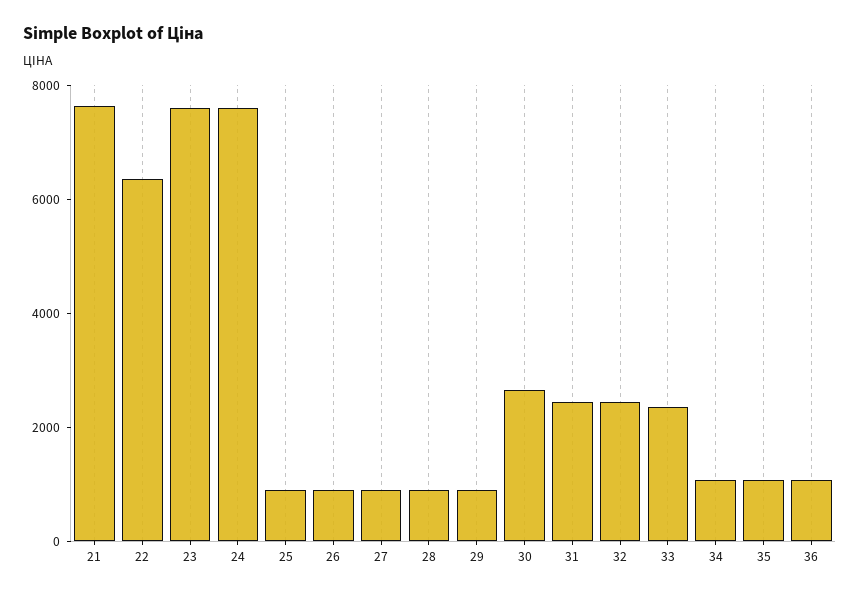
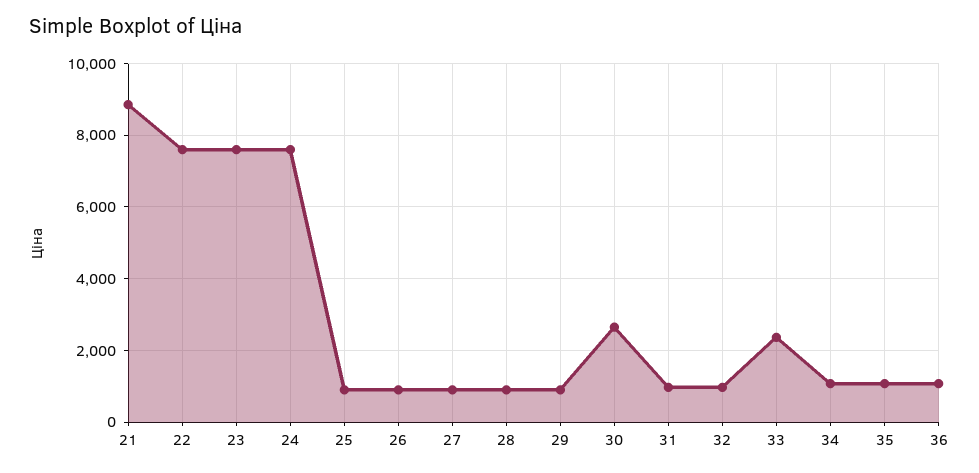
  {
-   "21": 7500,
+   "21": 8800,
-   "22": 6500,
+   "22": 7600,
    "23": 7600,
    "24": 7600,
    "25": 800,
    "26": 800,
    "27": 800,
    "28": 800,
    "29": 800,
    "30": 2600,
-   "31": 2500,
+   "31": 1000,
-   "32": 2500,
+   "32": 1000,
    "33": 2400,
    "34": 1000,
    "35": 1000,
    "36": 1000
  }

